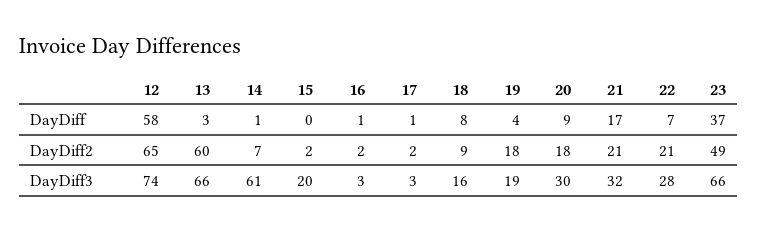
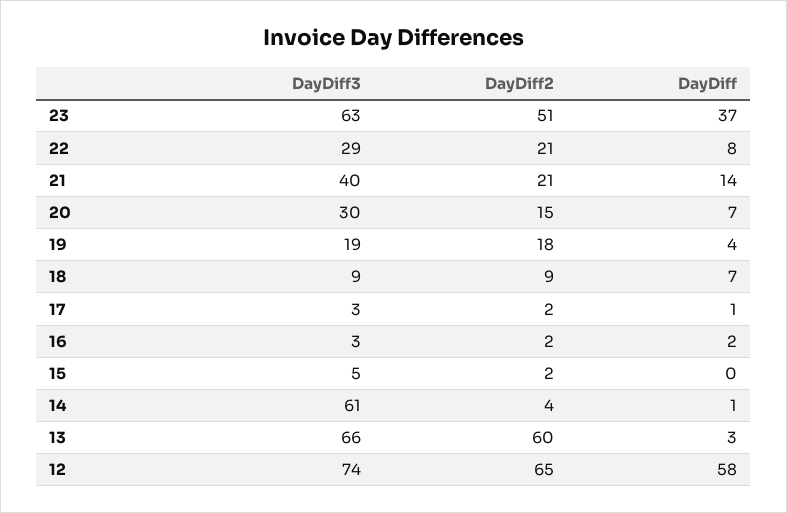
  {
    "12": {
      "DayDiff": 58,
      "DayDiff2": 65,
      "DayDiff3": 74
    },
    "13": {
      "DayDiff": 3,
      "DayDiff2": 60,
      "DayDiff3": 66
    },
    "14": {
      "DayDiff": 1,
-     "DayDiff2": 7,
+     "DayDiff2": 4,
      "DayDiff3": 61
    },
    "15": {
      "DayDiff": 0,
      "DayDiff2": 2,
-     "DayDiff3": 20
+     "DayDiff3": 5
    },
    "16": {
-     "DayDiff": 1,
+     "DayDiff": 2,
      "DayDiff2": 2,
      "DayDiff3": 3
    },
    "17": {
      "DayDiff": 1,
      "DayDiff2": 2,
      "DayDiff3": 3
    },
    "18": {
-     "DayDiff": 8,
+     "DayDiff": 7,
      "DayDiff2": 9,
-     "DayDiff3": 16
+     "DayDiff3": 9
    },
    "19": {
      "DayDiff": 4,
      "DayDiff2": 18,
      "DayDiff3": 19
    },
    "20": {
-     "DayDiff": 9,
+     "DayDiff": 7,
-     "DayDiff2": 18,
+     "DayDiff2": 15,
      "DayDiff3": 30
    },
    "21": {
-     "DayDiff": 17,
+     "DayDiff": 14,
      "DayDiff2": 21,
-     "DayDiff3": 32
+     "DayDiff3": 40
    },
    "22": {
-     "DayDiff": 7,
+     "DayDiff": 8,
      "DayDiff2": 21,
-     "DayDiff3": 28
+     "DayDiff3": 29
    },
    "23": {
      "DayDiff": 37,
-     "DayDiff2": 49,
+     "DayDiff2": 51,
-     "DayDiff3": 66
+     "DayDiff3": 63
    }
  }

